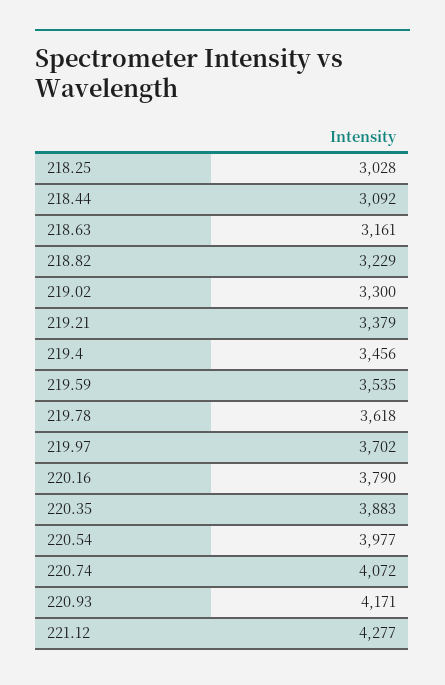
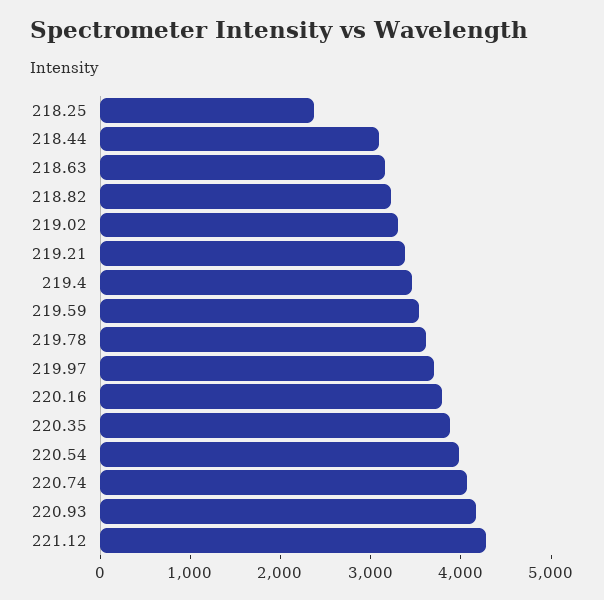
  {
-   "218.25": 3028,
+   "218.25": 2400,
    "218.44": 3092,
    "218.63": 3161,
    "218.82": 3229,
    "219.02": 3300,
    "219.21": 3379,
    "219.4": 3456,
    "219.59": 3535,
    "219.78": 3618,
    "219.97": 3702,
    "220.16": 3790,
    "220.35": 3883,
    "220.54": 3977,
    "220.74": 4072,
    "220.93": 4171,
    "221.12": 4277
  }

